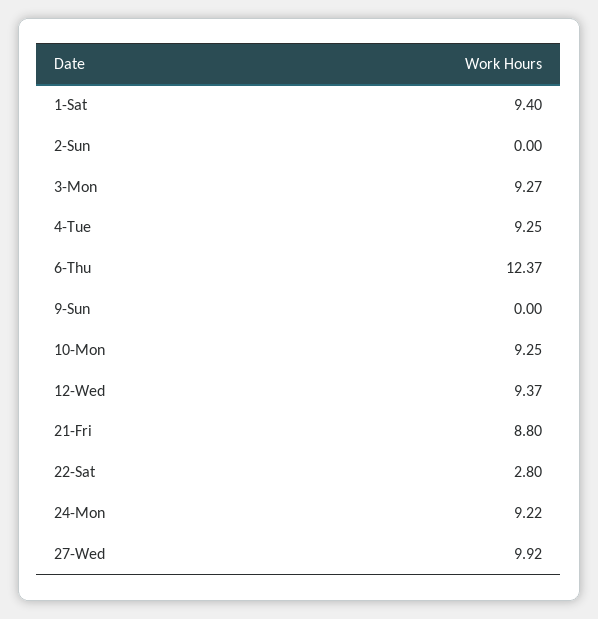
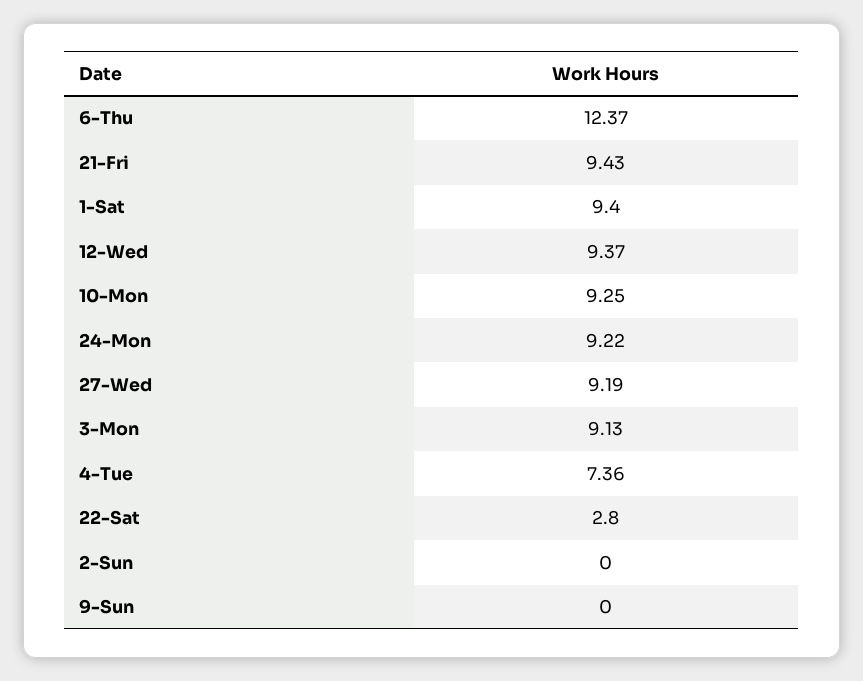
  {
    "1-Sat": 9.4,
    "2-Sun": 0,
-   "3-Mon": 9.27,
+   "3-Mon": 9.13,
-   "4-Tue": 9.25,
+   "4-Tue": 7.36,
    "6-Thu": 12.37,
    "9-Sun": 0,
    "10-Mon": 9.25,
    "12-Wed": 9.37,
-   "21-Fri": 8.8,
+   "21-Fri": 9.43,
    "22-Sat": 2.8,
    "24-Mon": 9.22,
-   "27-Wed": 9.92
+   "27-Wed": 9.19
  }

